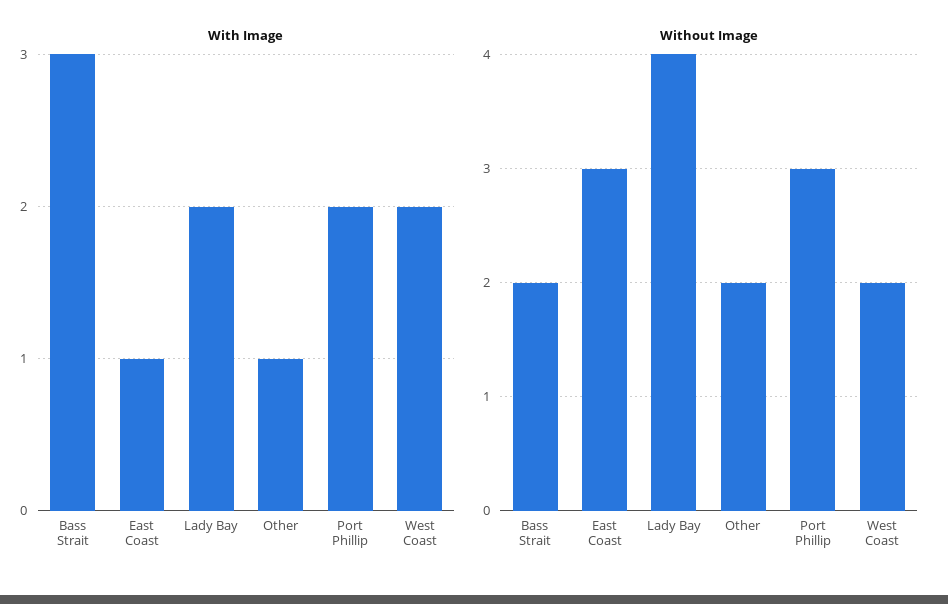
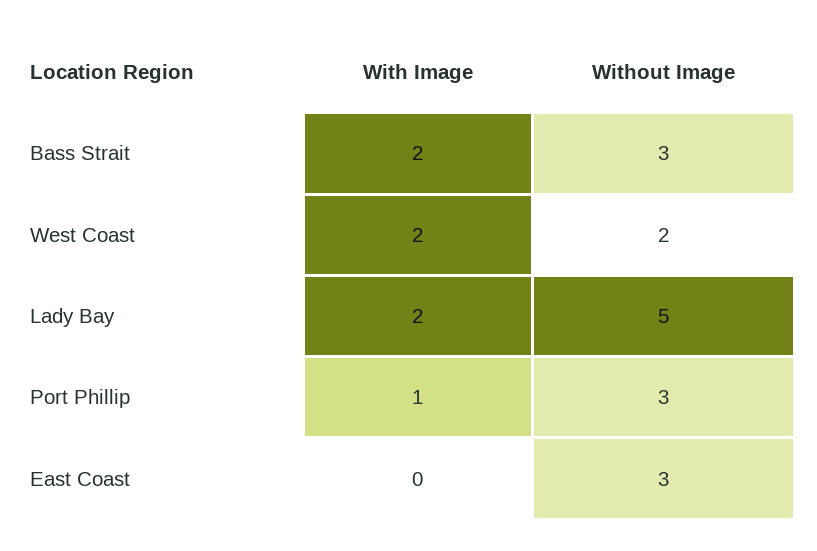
  {
    "With Image": {
-     "Bass Strait": 3,
+     "Bass Strait": 2,
-     "East Coast": 1,
+     "East Coast": 0,
      "Lady Bay": 2,
-     "Other": 1,
-     "Port Phillip": 2,
+     "Port Phillip": 1,
      "West Coast": 2
    },
    "Without Image": {
-     "Bass Strait": 2,
+     "Bass Strait": 3,
      "East Coast": 3,
-     "Lady Bay": 4,
+     "Lady Bay": 5,
-     "Other": 2,
      "Port Phillip": 3,
      "West Coast": 2
    }
  }

